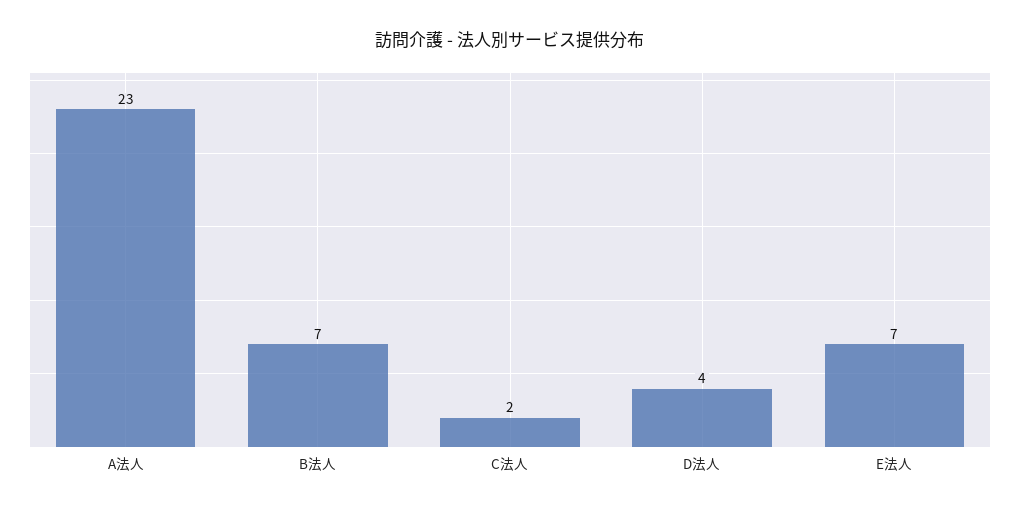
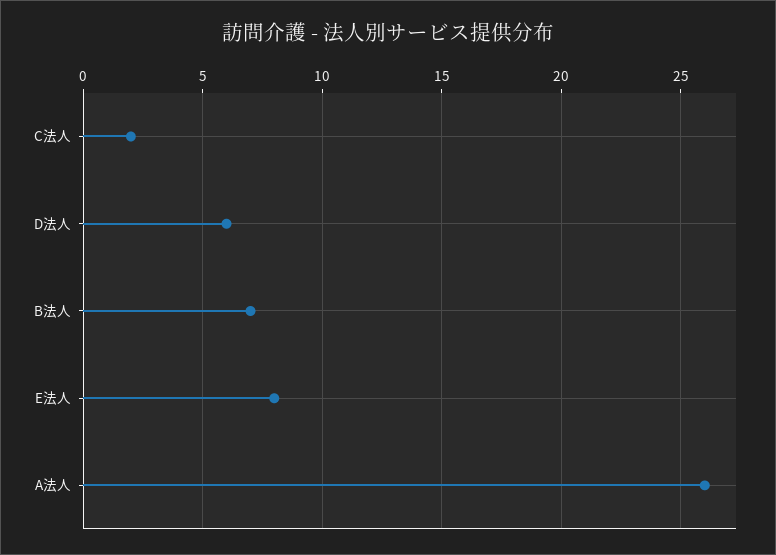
  {
-   "A法人": 23,
+   "A法人": 26,
    "B法人": 7,
    "C法人": 2,
-   "D法人": 4,
+   "D法人": 6,
-   "E法人": 7
+   "E法人": 8
  }

